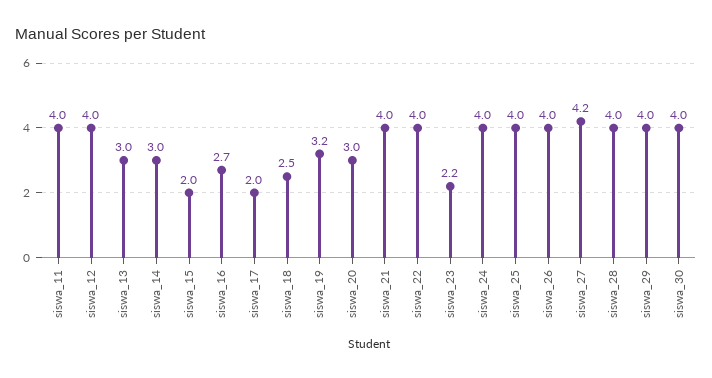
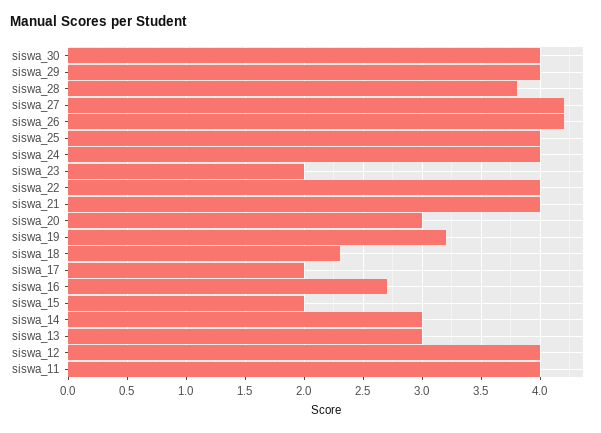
  {
    "siswa_11": 4,
    "siswa_12": 4,
    "siswa_13": 3,
    "siswa_14": 3,
    "siswa_15": 2,
    "siswa_16": 2.7,
    "siswa_17": 2,
-   "siswa_18": 2.5,
+   "siswa_18": 2.3,
    "siswa_19": 3.2,
    "siswa_20": 3,
    "siswa_21": 4,
    "siswa_22": 4,
-   "siswa_23": 2.2,
+   "siswa_23": 2,
    "siswa_24": 4,
    "siswa_25": 4,
-   "siswa_26": 4,
+   "siswa_26": 4.2,
    "siswa_27": 4.2,
-   "siswa_28": 4,
+   "siswa_28": 3.8,
    "siswa_29": 4,
    "siswa_30": 4
  }

